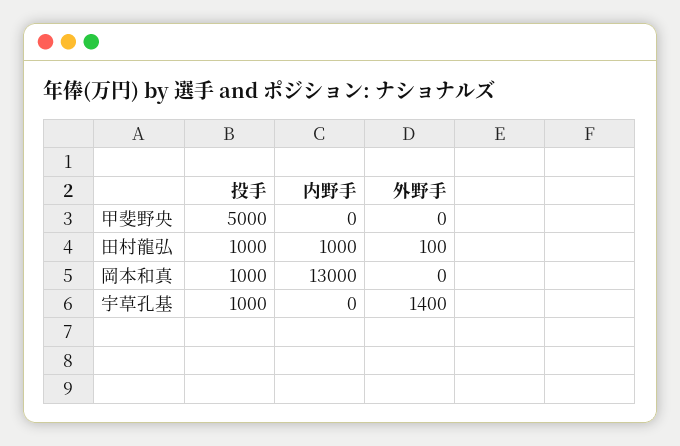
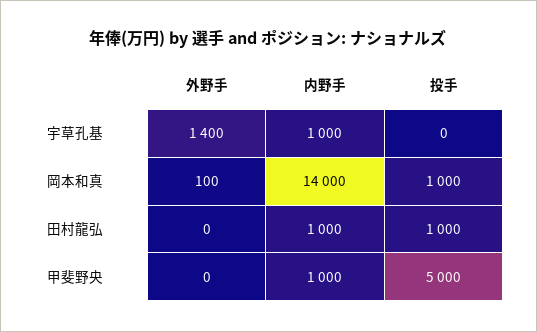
  {
    "投手": {
      "甲斐野央": 5000,
      "田村龍弘": 1000,
      "岡本和真": 1000,
-     "宇草孔基": 1000
+     "宇草孔基": 0
    },
    "内野手": {
-     "甲斐野央": 0,
+     "甲斐野央": 1000,
      "田村龍弘": 1000,
-     "岡本和真": 13000,
+     "岡本和真": 14000,
-     "宇草孔基": 0
+     "宇草孔基": 1000
    },
    "外野手": {
      "甲斐野央": 0,
-     "田村龍弘": 100,
+     "田村龍弘": 0,
-     "岡本和真": 0,
+     "岡本和真": 100,
      "宇草孔基": 1400
    }
  }

